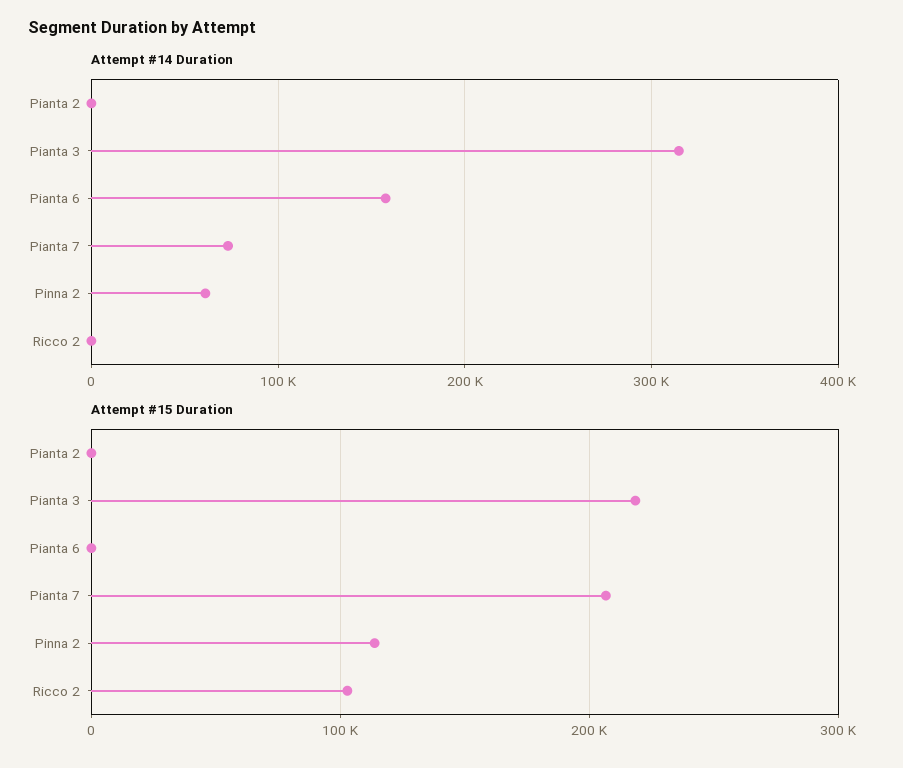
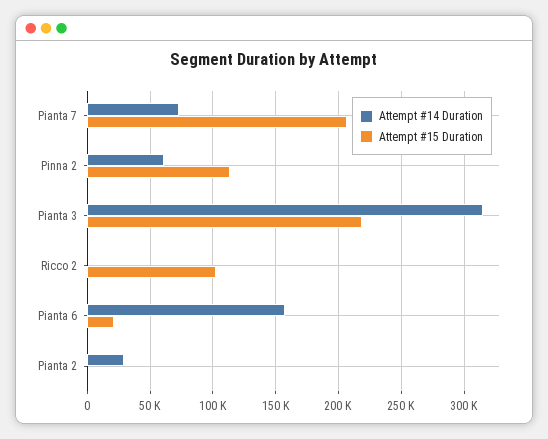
  {
    "Attempt #14 Duration": {
-     "Pianta 2": 0,
+     "Pianta 2": 30000,
      "Pianta 3": 315000,
      "Pianta 6": 160000,
      "Pianta 7": 75000,
      "Pinna 2": 60000,
      "Ricco 2": 0
    },
    "Attempt #15 Duration": {
      "Pianta 2": 0,
      "Pianta 3": 220000,
-     "Pianta 6": 0,
+     "Pianta 6": 20000,
      "Pianta 7": 205000,
      "Pinna 2": 115000,
      "Ricco 2": 105000
    }
  }

